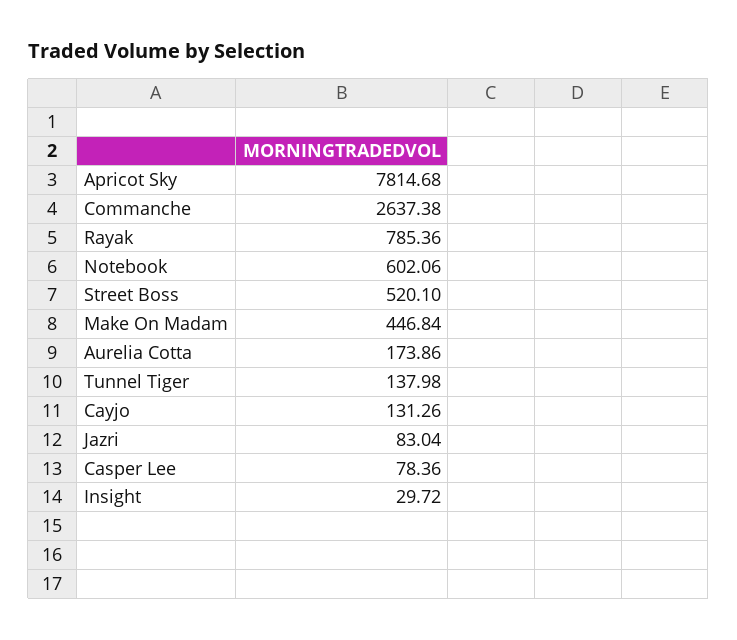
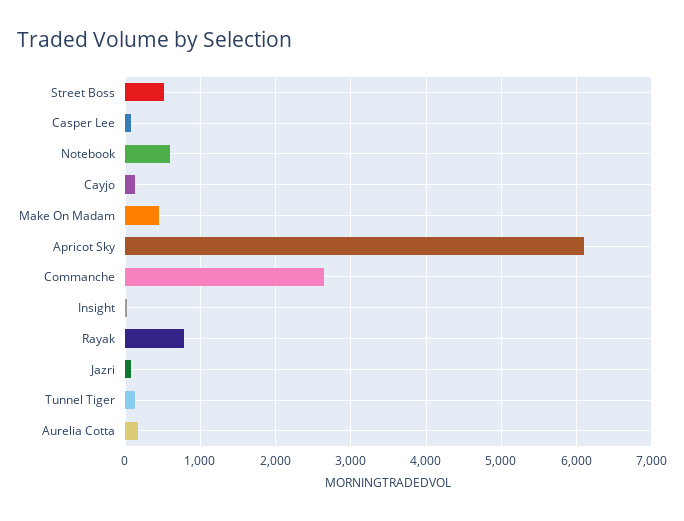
  {
-   "Apricot Sky": 7814.68,
+   "Apricot Sky": 6100,
    "Commanche": 2637.38,
    "Rayak": 785.36,
    "Notebook": 602.06,
    "Street Boss": 520.1,
    "Make On Madam": 446.84,
    "Aurelia Cotta": 173.86,
    "Tunnel Tiger": 137.98,
    "Cayjo": 131.26,
    "Jazri": 83.04,
    "Casper Lee": 78.36,
    "Insight": 29.72
  }

